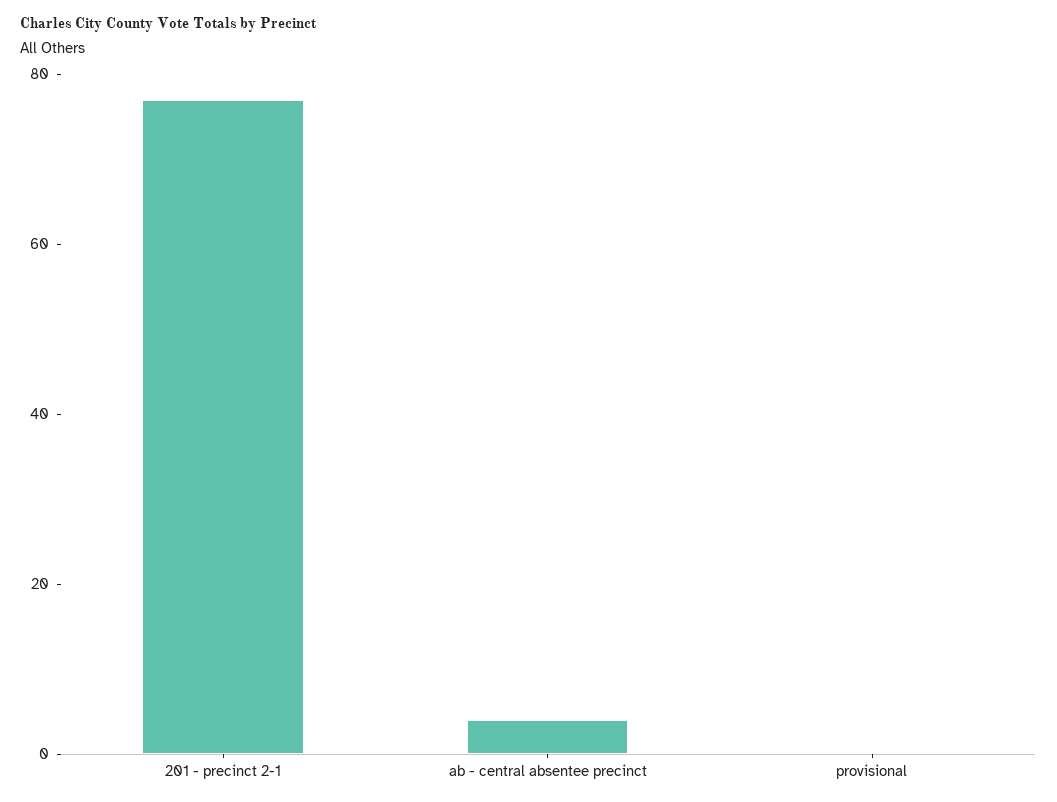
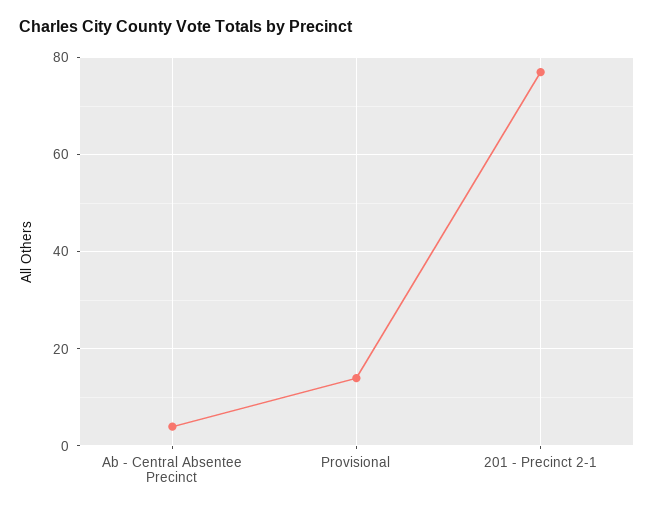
  {
    "201 - precinct 2-1": 75,
    "ab - central absentee precinct": 5,
-   "provisional": 0
+   "provisional": 15
  }

